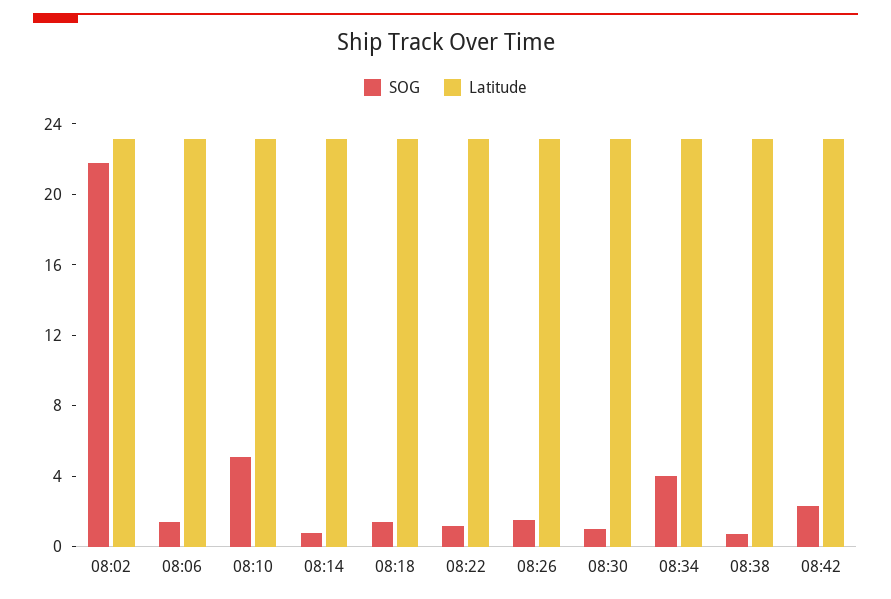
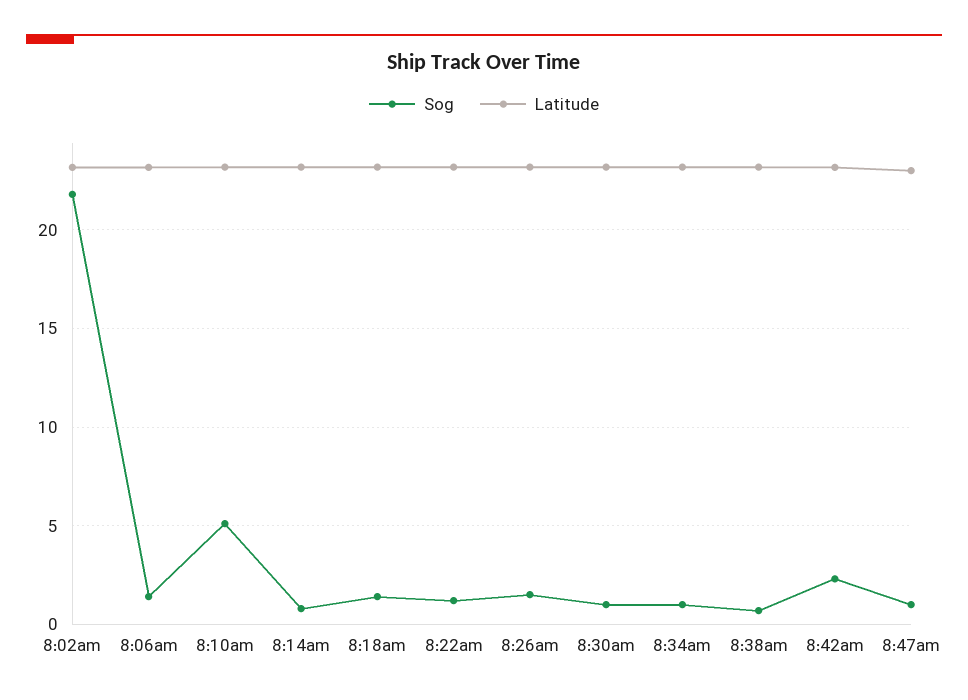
  {
    "SOG": {
      "08:02": 22,
      "08:06": 1.5,
      "08:10": 5,
      "08:14": 1,
      "08:18": 1.5,
      "08:22": 1,
      "08:26": 1.5,
      "08:30": 1,
-     "08:34": 4,
+     "08:34": 1,
      "08:38": 0.5,
-     "08:42": 2.5
+     "08:42": 2.5,
+     "8:47am": 1
    },
    "Latitude": {
      "08:02": 23,
      "08:06": 23,
      "08:10": 23,
      "08:14": 23,
      "08:18": 23,
      "08:22": 23,
      "08:26": 23,
      "08:30": 23,
      "08:34": 23,
      "08:38": 23,
-     "08:42": 23
+     "08:42": 23,
+     "8:47am": 23
    }
  }

